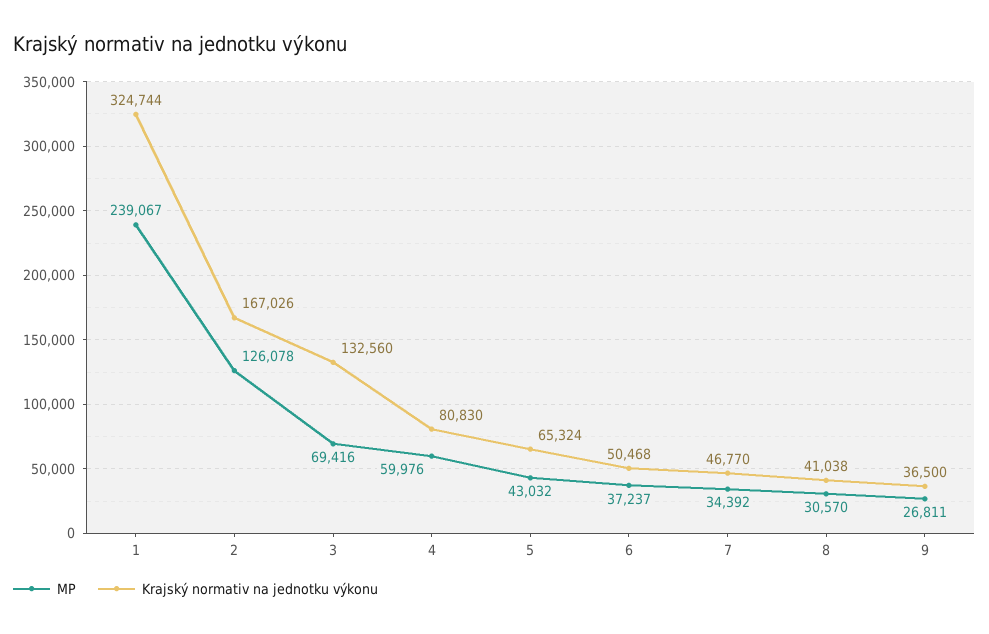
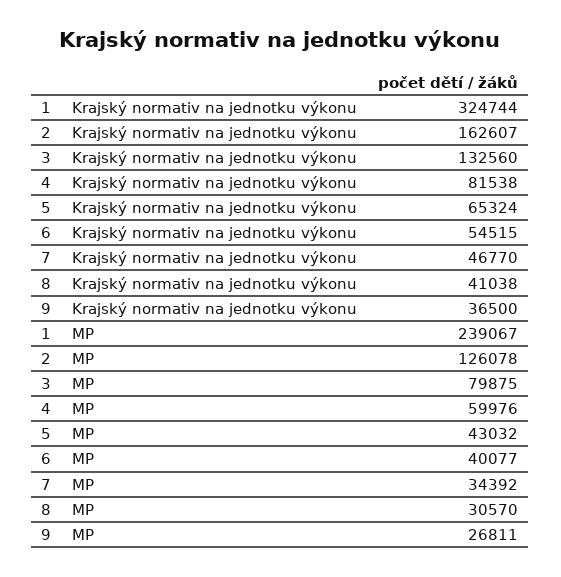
  {
    "MP": {
      "1": 239067,
      "2": 126078,
-     "3": 69416,
+     "3": 79875,
      "4": 59976,
      "5": 43032,
-     "6": 37237,
+     "6": 40077,
      "7": 34392,
      "8": 30570,
      "9": 26811
    },
    "Krajský normativ na jednotku výkonu": {
      "1": 324744,
-     "2": 167026,
+     "2": 162607,
      "3": 132560,
-     "4": 80830,
+     "4": 81538,
      "5": 65324,
-     "6": 50468,
+     "6": 54515,
      "7": 46770,
      "8": 41038,
      "9": 36500
    }
  }

